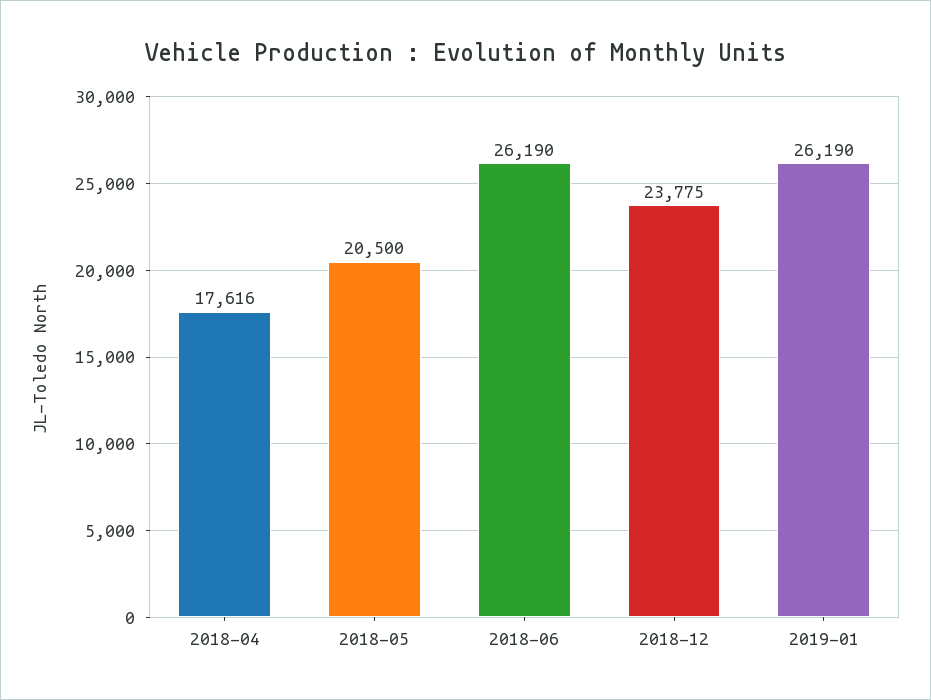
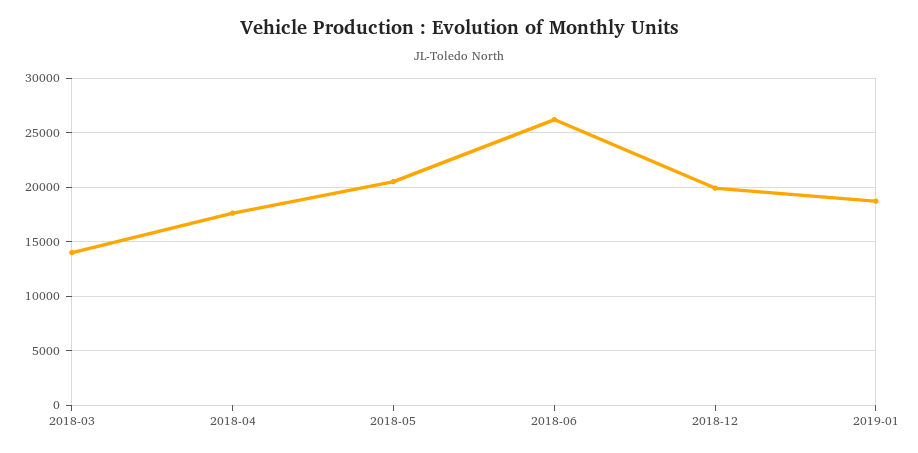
  {
    "2018-04": 17616,
    "2018-05": 20500,
    "2018-06": 26190,
-   "2018-12": 23775,
+   "2018-12": 20000,
-   "2019-01": 26190
+   "2019-01": 19000,
+   "2018-03": 14000
  }

